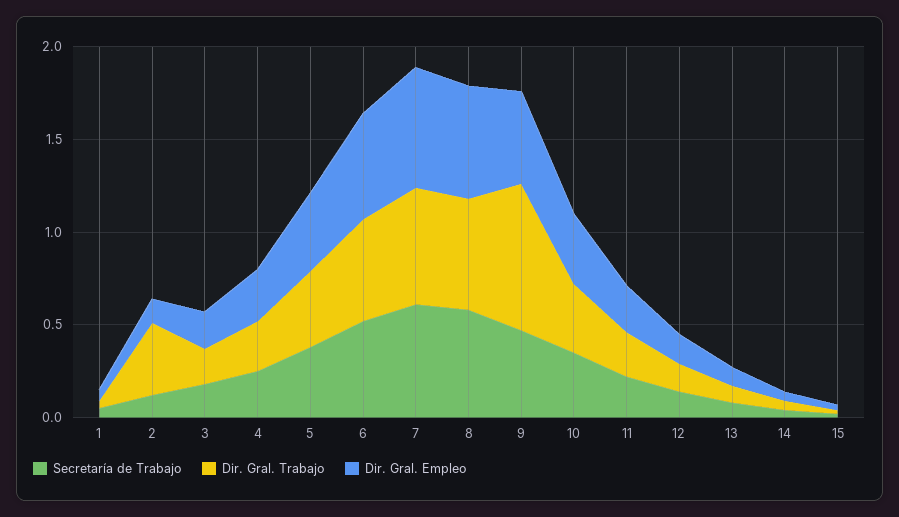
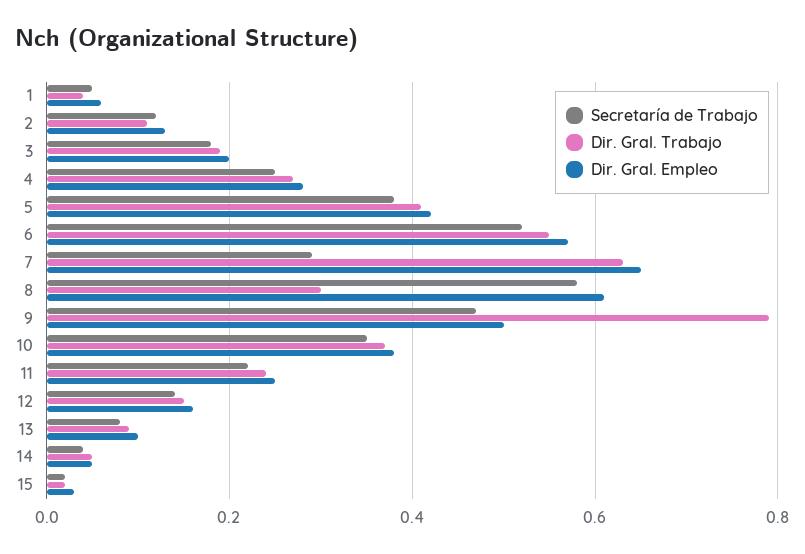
  {
    "Secretaría de Trabajo": {
      "1": 0.05,
      "2": 0.1,
      "3": 0.2,
      "4": 0.25,
      "5": 0.4,
      "6": 0.5,
-     "7": 0.6,
+     "7": 0.3,
      "8": 0.6,
      "9": 0.45,
      "10": 0.35,
      "11": 0.2,
      "12": 0.15,
      "13": 0.1,
      "14": 0.05,
      "15": 0
    },
    "Dir. Gral. Trabajo": {
      "1": 0.05,
-     "2": 0.4,
+     "2": 0.1,
      "3": 0.2,
      "4": 0.25,
      "5": 0.4,
      "6": 0.55,
      "7": 0.65,
-     "8": 0.6,
+     "8": 0.3,
      "9": 0.8,
      "10": 0.35,
      "11": 0.25,
      "12": 0.15,
      "13": 0.1,
      "14": 0.05,
      "15": 0
    },
    "Dir. Gral. Empleo": {
      "1": 0.05,
      "2": 0.15,
      "3": 0.2,
      "4": 0.3,
      "5": 0.4,
      "6": 0.55,
      "7": 0.65,
      "8": 0.6,
      "9": 0.5,
      "10": 0.4,
      "11": 0.25,
      "12": 0.15,
      "13": 0.1,
      "14": 0.05,
      "15": 0.05
    }
  }

